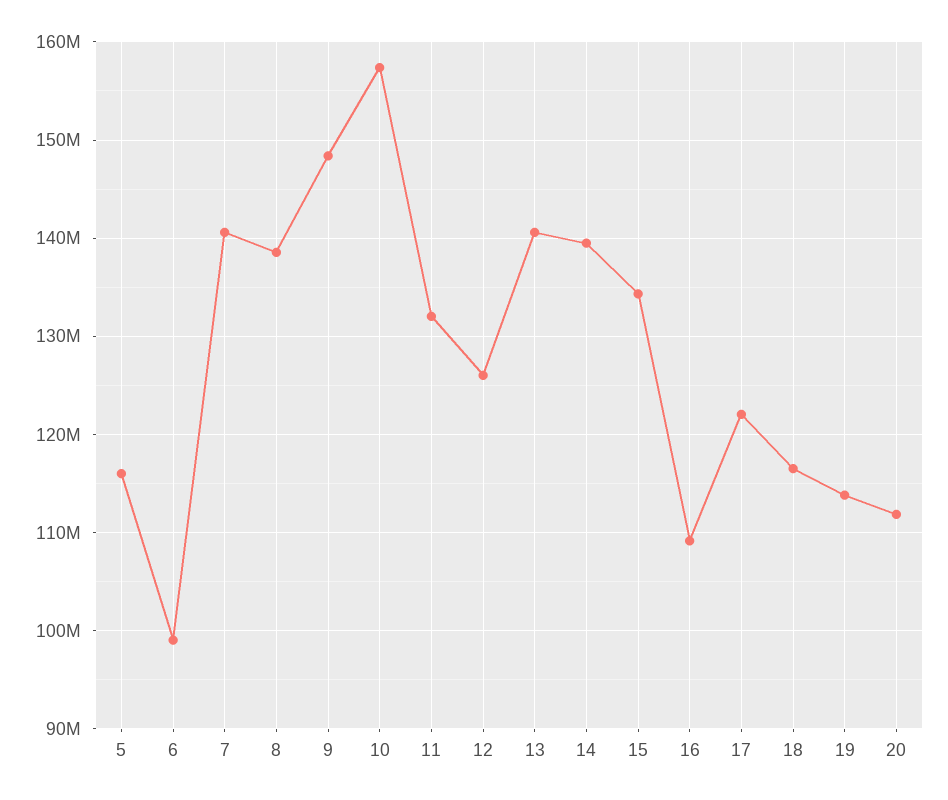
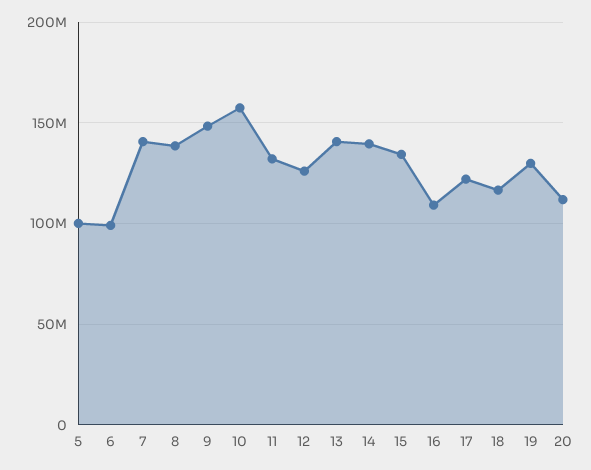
  {
-   "5": 116000000,
+   "5": 100000000,
    "6": 99000000,
    "7": 141000000,
    "8": 139000000,
    "9": 148000000,
    "10": 157000000,
    "11": 132000000,
    "12": 126000000,
    "13": 141000000,
    "14": 139000000,
    "15": 134000000,
    "16": 109000000,
    "17": 122000000,
    "18": 117000000,
-   "19": 114000000,
+   "19": 130000000,
    "20": 112000000
  }

